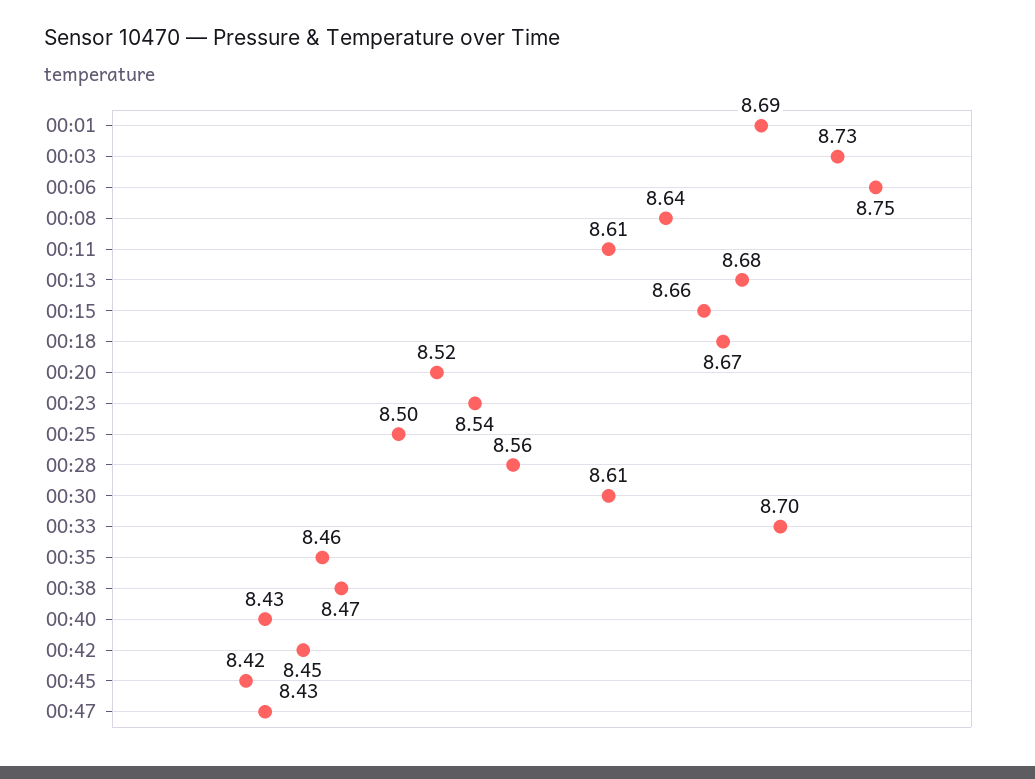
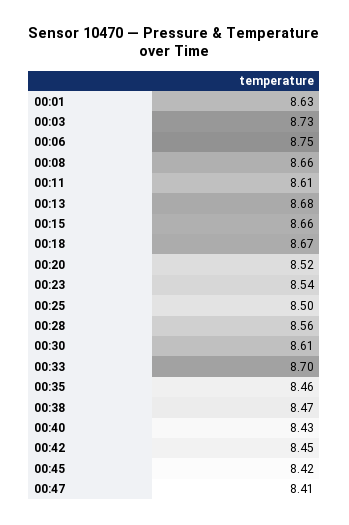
  {
-   "00:01": 8.69,
+   "00:01": 8.63,
    "00:03": 8.73,
    "00:06": 8.75,
-   "00:08": 8.64,
+   "00:08": 8.66,
    "00:11": 8.61,
    "00:13": 8.68,
    "00:15": 8.66,
    "00:18": 8.67,
    "00:20": 8.52,
    "00:23": 8.54,
    "00:25": 8.5,
    "00:28": 8.56,
    "00:30": 8.61,
    "00:33": 8.7,
    "00:35": 8.46,
    "00:38": 8.47,
    "00:40": 8.43,
    "00:42": 8.45,
    "00:45": 8.42,
-   "00:47": 8.43
+   "00:47": 8.41
  }

